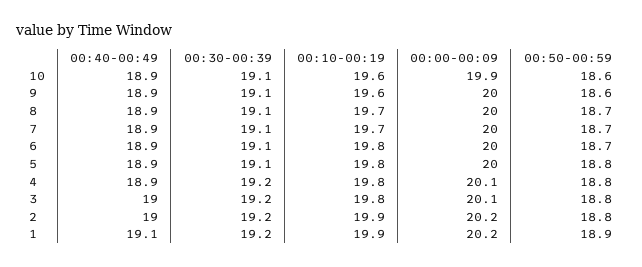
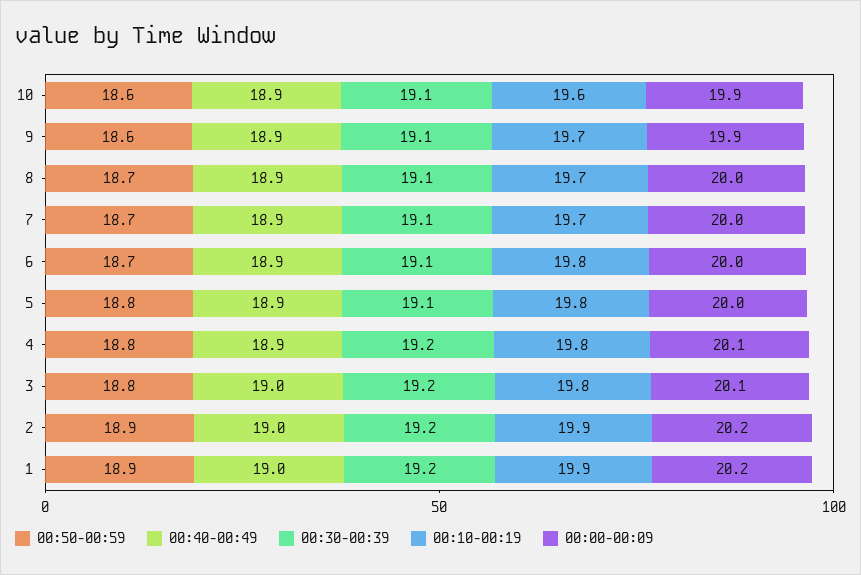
  {
    "00:40-00:49": {
      "10": 18.9,
      "9": 18.9,
      "8": 18.9,
      "7": 18.9,
      "6": 18.9,
      "5": 18.9,
      "4": 18.9,
      "3": 19,
      "2": 19,
-     "1": 19.1
+     "1": 19
    },
    "00:30-00:39": {
      "10": 19.1,
      "9": 19.1,
      "8": 19.1,
      "7": 19.1,
      "6": 19.1,
      "5": 19.1,
      "4": 19.2,
      "3": 19.2,
      "2": 19.2,
      "1": 19.2
    },
    "00:10-00:19": {
      "10": 19.6,
-     "9": 19.6,
+     "9": 19.7,
      "8": 19.7,
      "7": 19.7,
      "6": 19.8,
      "5": 19.8,
      "4": 19.8,
      "3": 19.8,
      "2": 19.9,
      "1": 19.9
    },
    "00:00-00:09": {
      "10": 19.9,
-     "9": 20,
+     "9": 19.9,
      "8": 20,
      "7": 20,
      "6": 20,
      "5": 20,
      "4": 20.1,
      "3": 20.1,
      "2": 20.2,
      "1": 20.2
    },
    "00:50-00:59": {
      "10": 18.6,
      "9": 18.6,
      "8": 18.7,
      "7": 18.7,
      "6": 18.7,
      "5": 18.8,
      "4": 18.8,
      "3": 18.8,
-     "2": 18.8,
+     "2": 18.9,
      "1": 18.9
    }
  }

